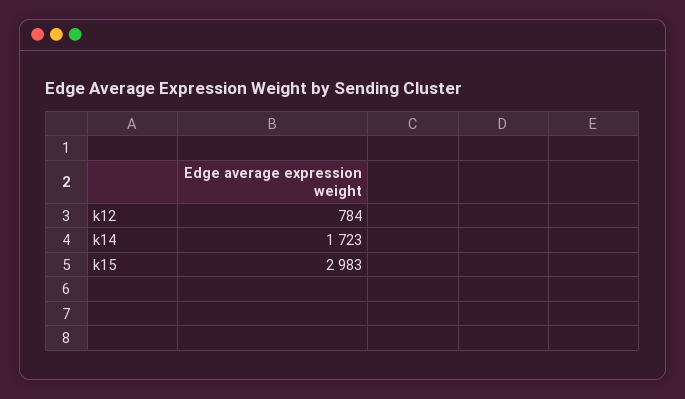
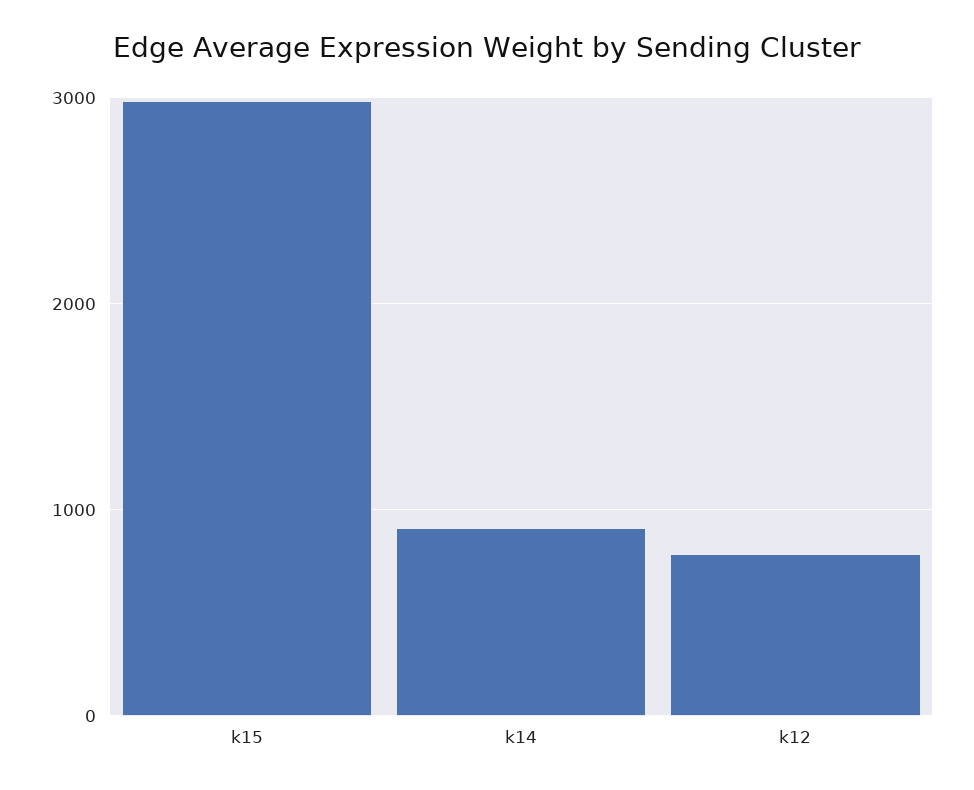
  {
    "k12": 784,
-   "k14": 1723,
+   "k14": 900,
    "k15": 2983
  }

